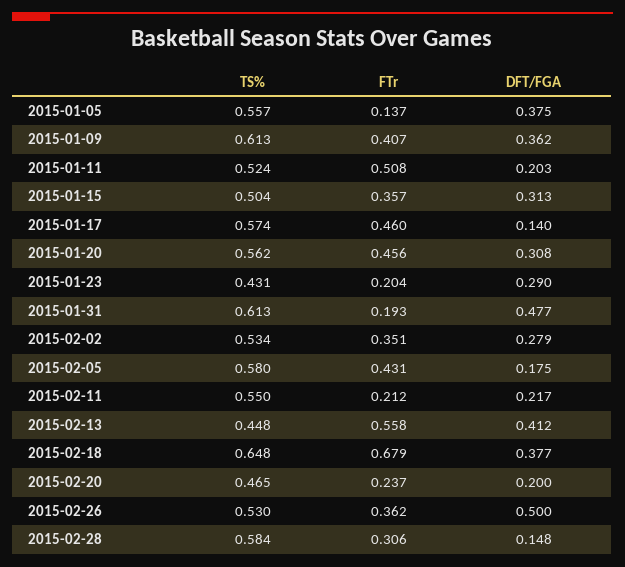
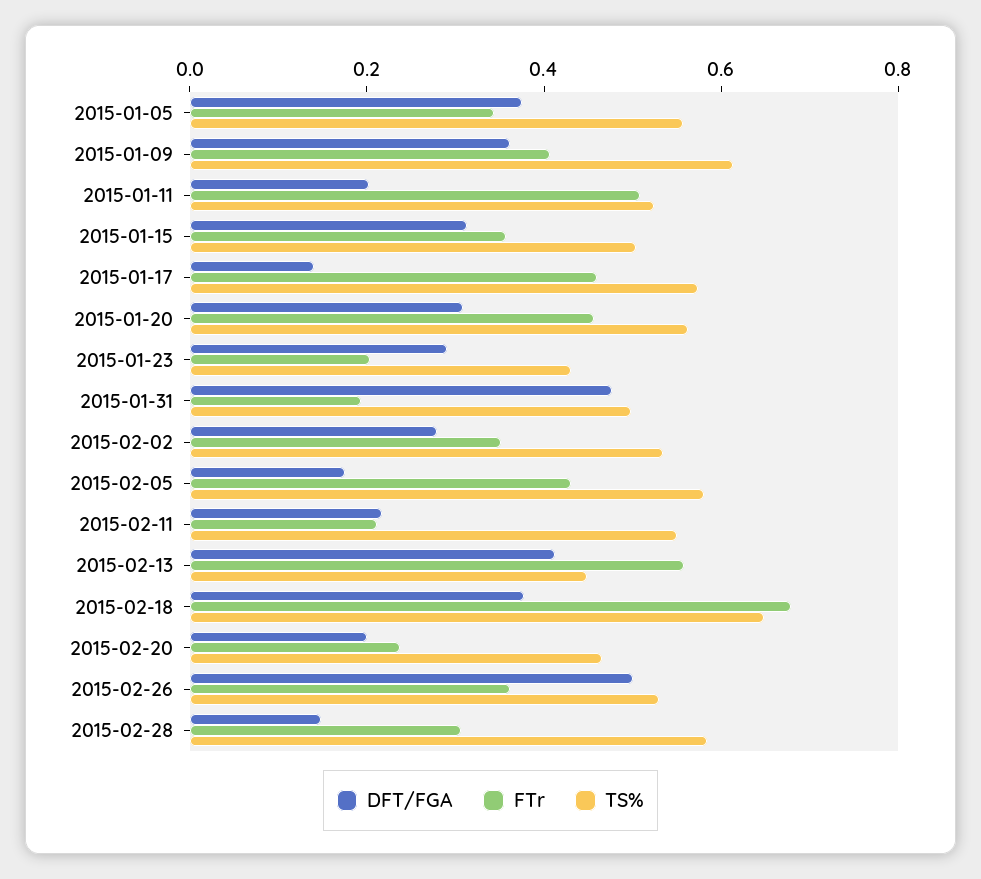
  {
    "TS%": {
      "2015-01-05": 0.557,
      "2015-01-09": 0.613,
      "2015-01-11": 0.524,
      "2015-01-15": 0.504,
      "2015-01-17": 0.574,
      "2015-01-20": 0.562,
      "2015-01-23": 0.431,
-     "2015-01-31": 0.613,
+     "2015-01-31": 0.5,
      "2015-02-02": 0.534,
      "2015-02-05": 0.58,
      "2015-02-11": 0.55,
      "2015-02-13": 0.448,
      "2015-02-18": 0.648,
      "2015-02-20": 0.465,
      "2015-02-26": 0.53,
      "2015-02-28": 0.584
    },
    "FTr": {
-     "2015-01-05": 0.137,
+     "2015-01-05": 0.35,
      "2015-01-09": 0.407,
      "2015-01-11": 0.508,
      "2015-01-15": 0.357,
      "2015-01-17": 0.46,
      "2015-01-20": 0.456,
      "2015-01-23": 0.204,
      "2015-01-31": 0.193,
      "2015-02-02": 0.351,
      "2015-02-05": 0.431,
      "2015-02-11": 0.212,
      "2015-02-13": 0.558,
      "2015-02-18": 0.679,
      "2015-02-20": 0.237,
      "2015-02-26": 0.362,
      "2015-02-28": 0.306
    },
    "DFT/FGA": {
      "2015-01-05": 0.375,
      "2015-01-09": 0.362,
      "2015-01-11": 0.203,
      "2015-01-15": 0.313,
      "2015-01-17": 0.14,
      "2015-01-20": 0.308,
      "2015-01-23": 0.29,
      "2015-01-31": 0.477,
      "2015-02-02": 0.279,
      "2015-02-05": 0.175,
      "2015-02-11": 0.217,
      "2015-02-13": 0.412,
      "2015-02-18": 0.377,
      "2015-02-20": 0.2,
      "2015-02-26": 0.5,
      "2015-02-28": 0.148
    }
  }

